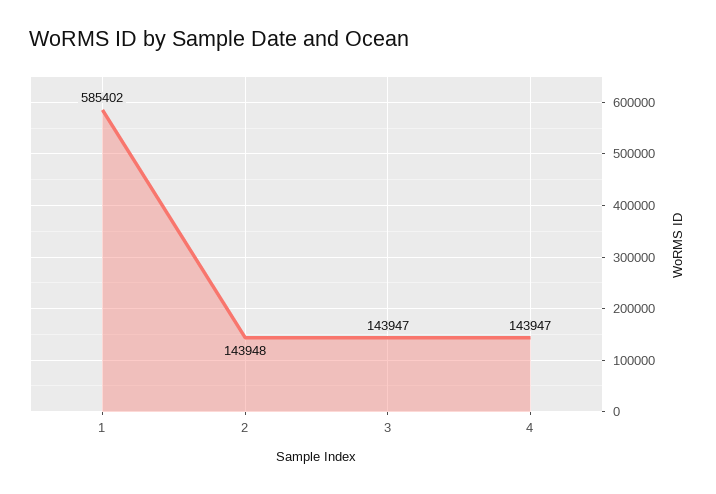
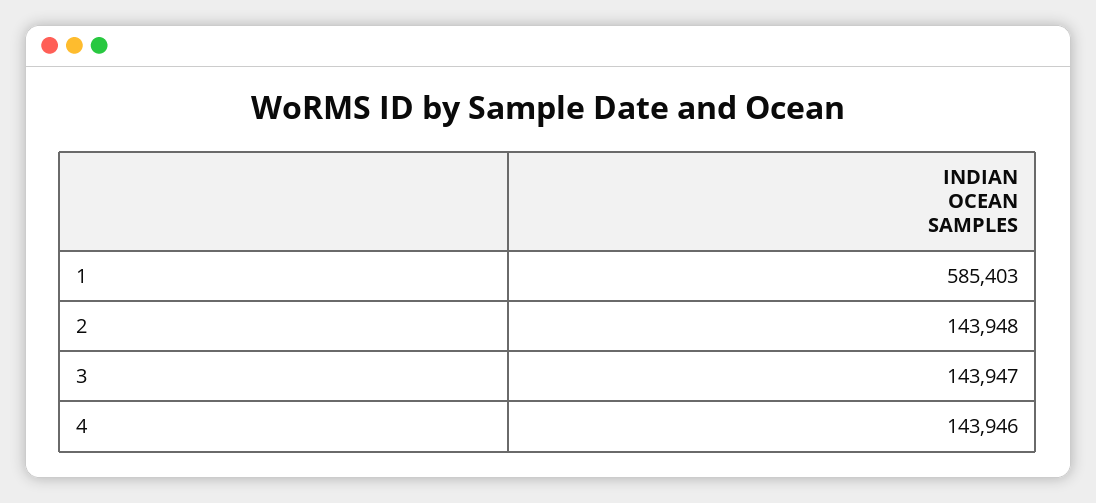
  {
-   "1": 585402,
+   "1": 585403,
    "2": 143948,
    "3": 143947,
-   "4": 143947
+   "4": 143946
  }

